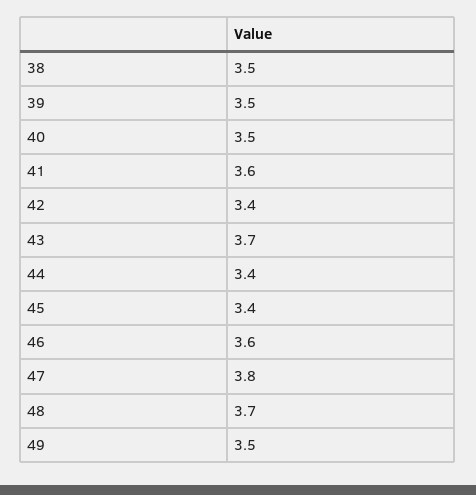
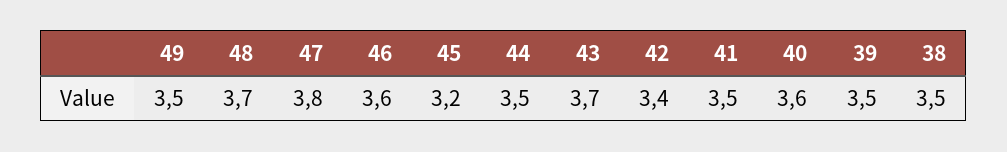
  {
    "38": 3.5,
    "39": 3.5,
-   "40": 3.5,
+   "40": 3.6,
-   "41": 3.6,
+   "41": 3.5,
    "42": 3.4,
    "43": 3.7,
-   "44": 3.4,
+   "44": 3.5,
-   "45": 3.4,
+   "45": 3.2,
    "46": 3.6,
    "47": 3.8,
    "48": 3.7,
    "49": 3.5
  }

